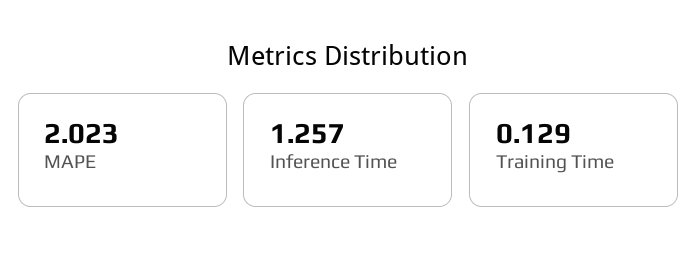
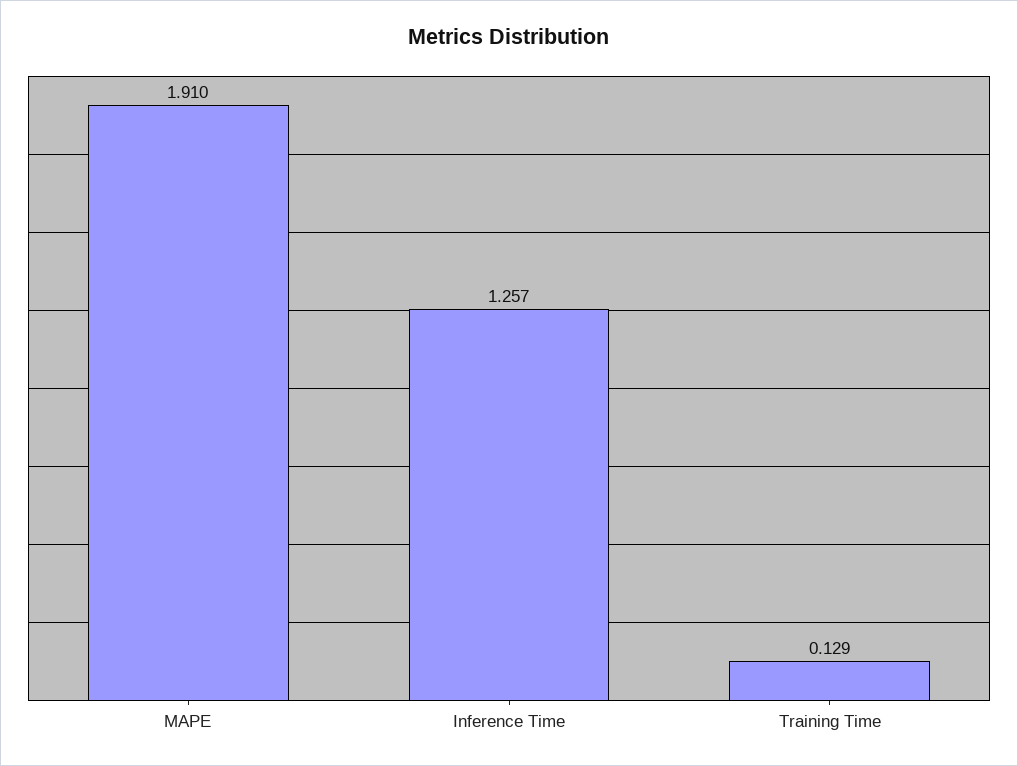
  {
-   "MAPE": 2.023,
+   "MAPE": 1.91,
    "Inference Time": 1.257,
    "Training Time": 0.129
  }

